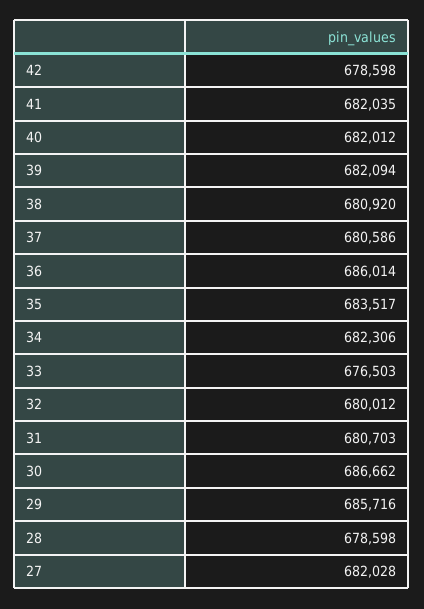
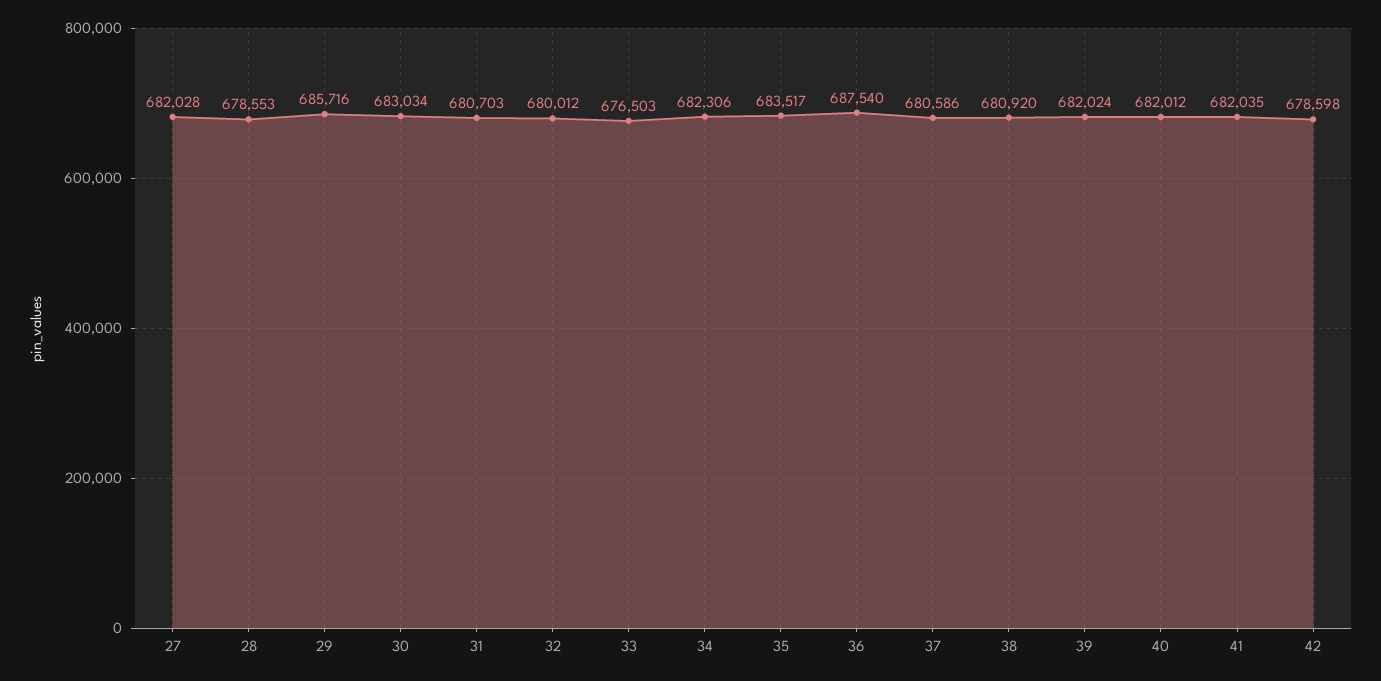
  {
    "42": 678598,
    "41": 682035,
    "40": 682012,
-   "39": 682094,
+   "39": 682024,
    "38": 680920,
    "37": 680586,
-   "36": 686014,
+   "36": 687540,
    "35": 683517,
    "34": 682306,
    "33": 676503,
    "32": 680012,
    "31": 680703,
-   "30": 686662,
+   "30": 683034,
    "29": 685716,
-   "28": 678598,
+   "28": 678553,
    "27": 682028
  }

